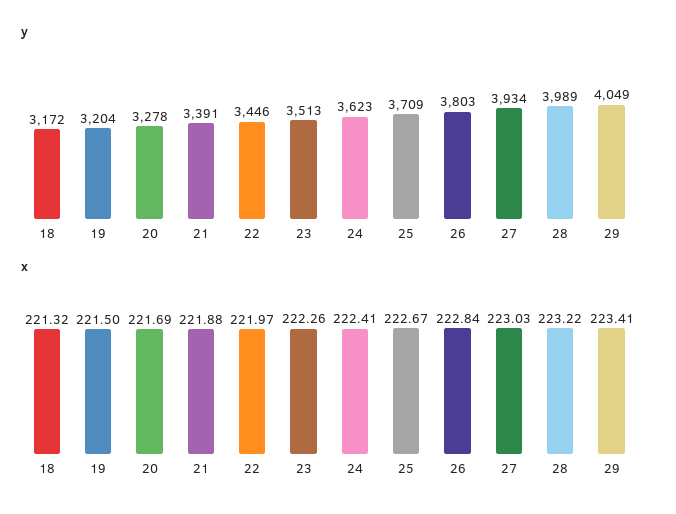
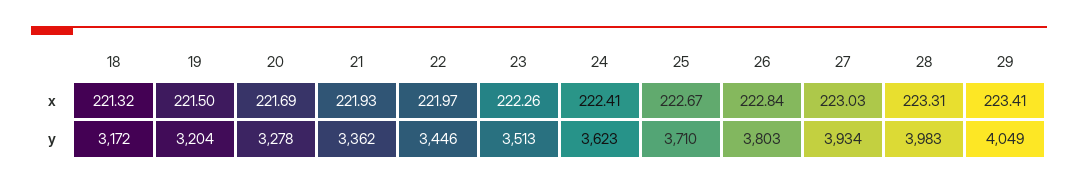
  {
    "y": {
      "18": 3172,
      "19": 3204,
      "20": 3278,
-     "21": 3391,
+     "21": 3362,
      "22": 3446,
      "23": 3513,
      "24": 3623,
-     "25": 3709,
+     "25": 3710,
      "26": 3803,
      "27": 3934,
-     "28": 3989,
+     "28": 3983,
      "29": 4049
    },
    "x": {
      "18": 221.32,
      "19": 221.5,
      "20": 221.69,
-     "21": 221.88,
+     "21": 221.93,
      "22": 221.97,
      "23": 222.26,
      "24": 222.41,
      "25": 222.67,
      "26": 222.84,
      "27": 223.03,
-     "28": 223.22,
+     "28": 223.31,
      "29": 223.41
    }
  }

